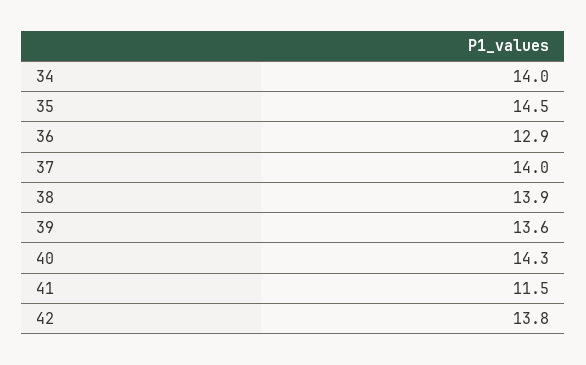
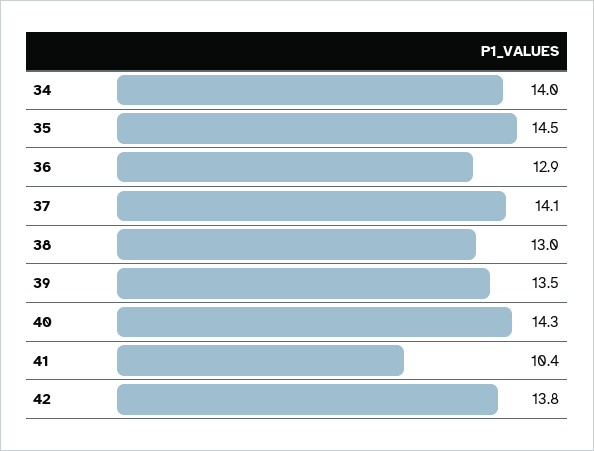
  {
    "34": 14,
    "35": 14.5,
    "36": 12.9,
-   "37": 14,
+   "37": 14.1,
-   "38": 13.9,
+   "38": 13,
-   "39": 13.6,
+   "39": 13.5,
    "40": 14.3,
-   "41": 11.5,
+   "41": 10.4,
    "42": 13.8
  }

